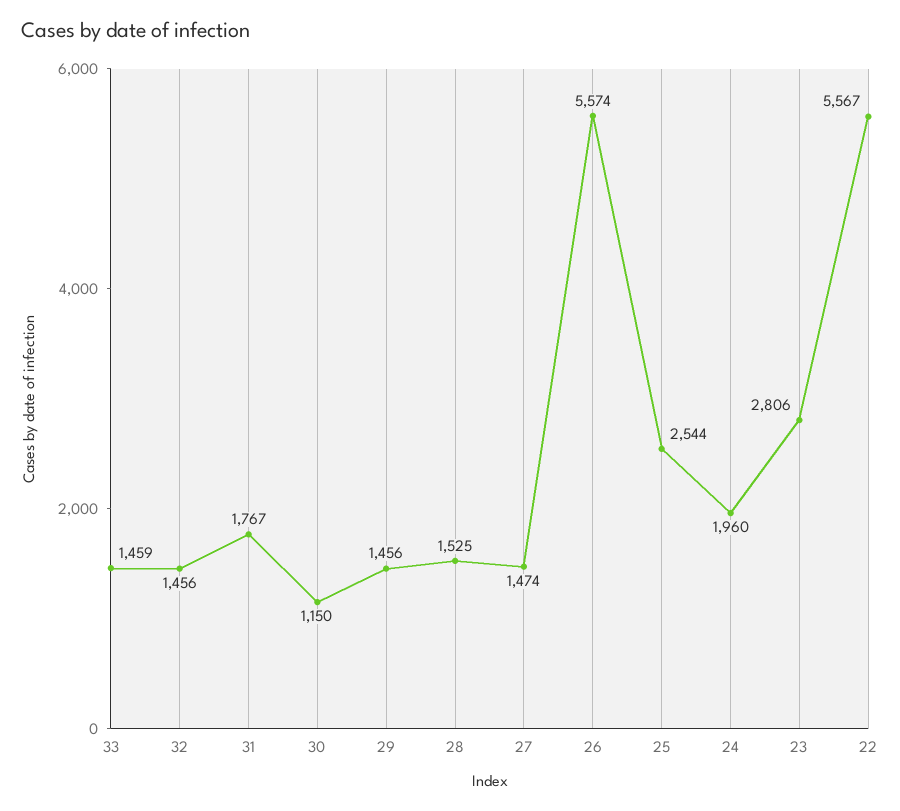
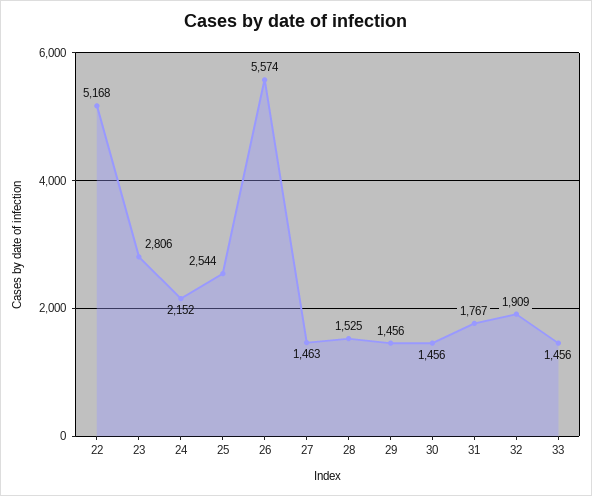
  {
-   "33": 1459,
+   "33": 1456,
-   "32": 1456,
+   "32": 1909,
    "31": 1767,
-   "30": 1150,
+   "30": 1456,
    "29": 1456,
    "28": 1525,
-   "27": 1474,
+   "27": 1463,
    "26": 5574,
    "25": 2544,
-   "24": 1960,
+   "24": 2152,
    "23": 2806,
-   "22": 5567
+   "22": 5168
  }

